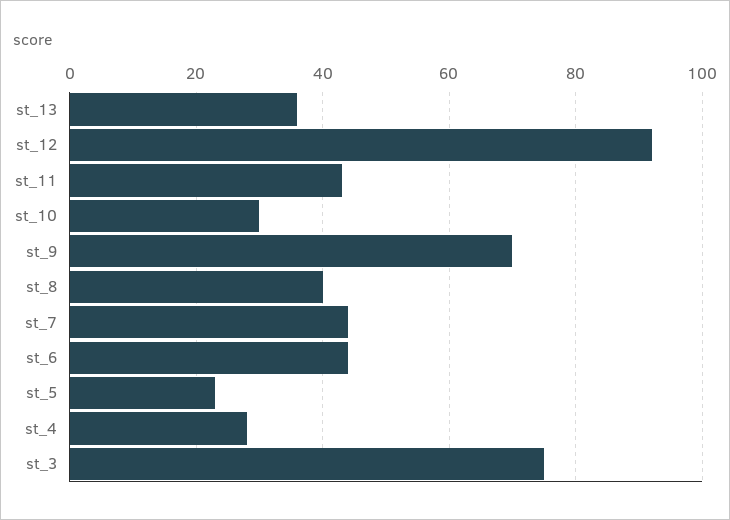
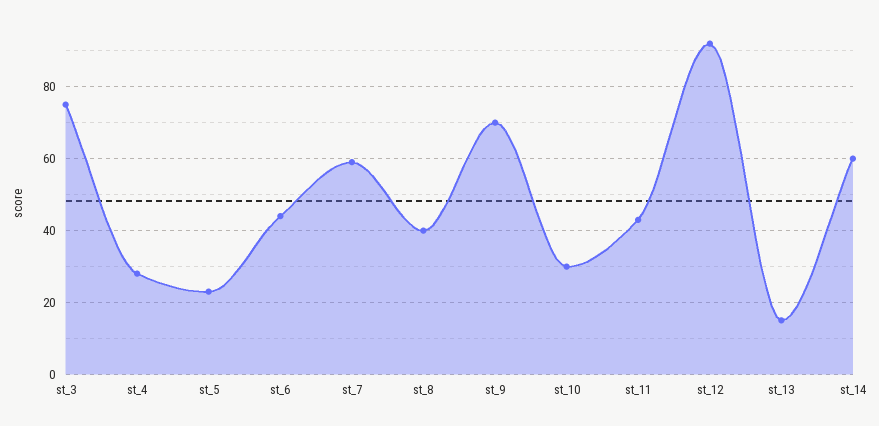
  {
-   "st_13": 35,
+   "st_13": 15,
    "st_12": 90,
    "st_11": 45,
    "st_10": 30,
    "st_9": 70,
    "st_8": 40,
-   "st_7": 45,
+   "st_7": 60,
    "st_6": 45,
    "st_5": 25,
    "st_4": 30,
-   "st_3": 75
+   "st_3": 75,
+   "st_14": 60
  }

